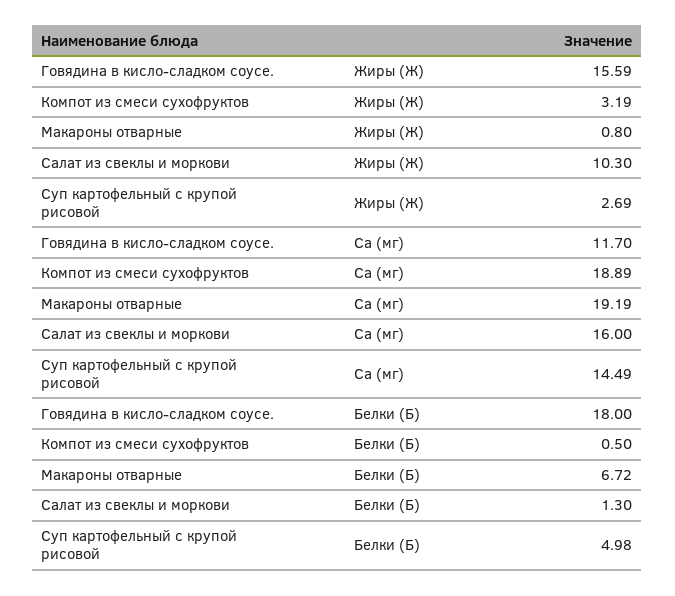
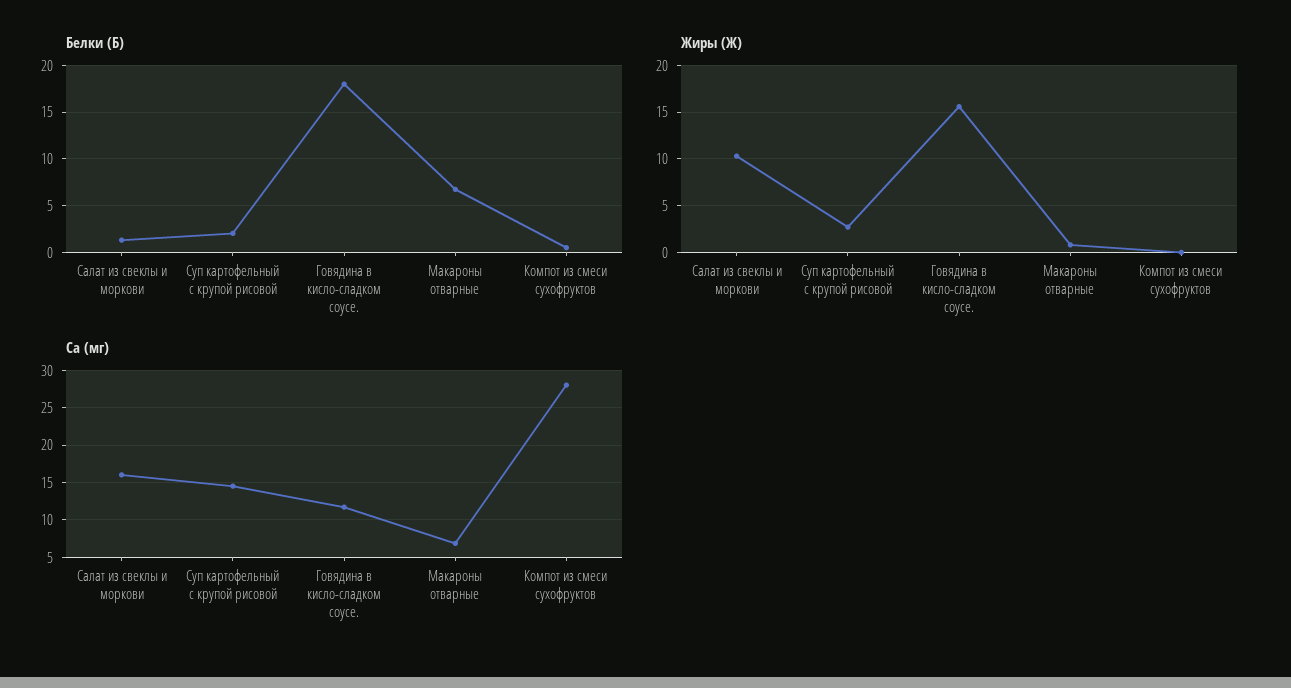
  {
    "Жиры (Ж)": {
      "Говядина в кисло-сладком соусе.": 15.59,
-     "Компот из смеси сухофруктов": 3.19,
+     "Компот из смеси сухофруктов": 0,
      "Макароны отварные": 0.8,
      "Салат из свеклы и моркови": 10.3,
      "Суп картофельный с крупой рисовой": 2.69
    },
    "Ca (мг)": {
      "Говядина в кисло-сладком соусе.": 11.7,
-     "Компот из смеси сухофруктов": 18.89,
+     "Компот из смеси сухофруктов": 28,
-     "Макароны отварные": 19.19,
+     "Макароны отварные": 7,
      "Салат из свеклы и моркови": 16,
      "Суп картофельный с крупой рисовой": 14.49
    },
    "Белки (Б)": {
      "Говядина в кисло-сладком соусе.": 18,
      "Компот из смеси сухофруктов": 0.5,
      "Макароны отварные": 6.72,
      "Салат из свеклы и моркови": 1.3,
-     "Суп картофельный с крупой рисовой": 4.98
+     "Суп картофельный с крупой рисовой": 2
    }
  }

